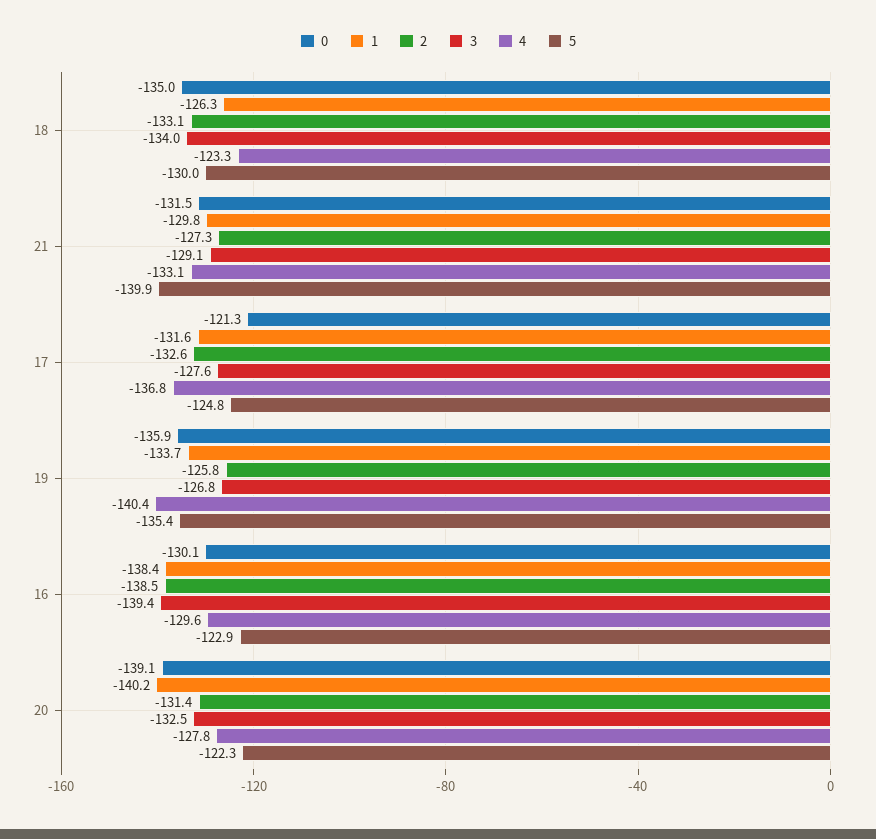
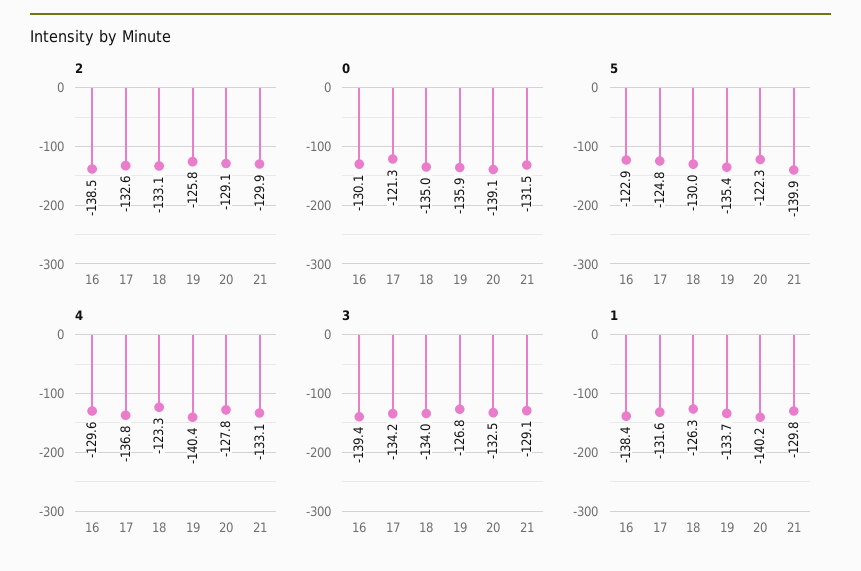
  {
    "0": {
      "18": -135,
      "21": -131.5,
      "17": -121.3,
      "19": -135.9,
      "16": -130.1,
      "20": -139.1
    },
    "1": {
      "18": -126.3,
      "21": -129.8,
      "17": -131.6,
      "19": -133.7,
      "16": -138.4,
      "20": -140.2
    },
    "2": {
      "18": -133.1,
-     "21": -127.3,
+     "21": -129.9,
      "17": -132.6,
      "19": -125.8,
      "16": -138.5,
-     "20": -131.4
+     "20": -129.1
    },
    "3": {
      "18": -134,
      "21": -129.1,
-     "17": -127.6,
+     "17": -134.2,
      "19": -126.8,
      "16": -139.4,
      "20": -132.5
    },
    "4": {
      "18": -123.3,
      "21": -133.1,
      "17": -136.8,
      "19": -140.4,
      "16": -129.6,
      "20": -127.8
    },
    "5": {
      "18": -130,
      "21": -139.9,
      "17": -124.8,
      "19": -135.4,
      "16": -122.9,
      "20": -122.3
    }
  }

